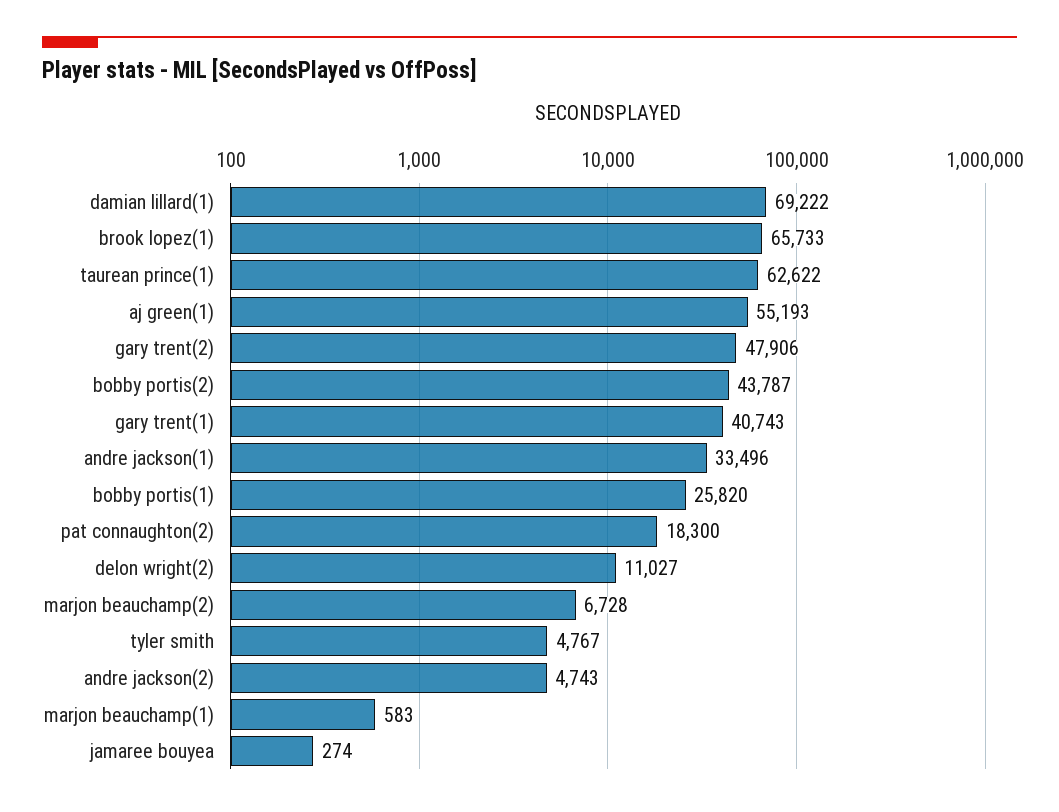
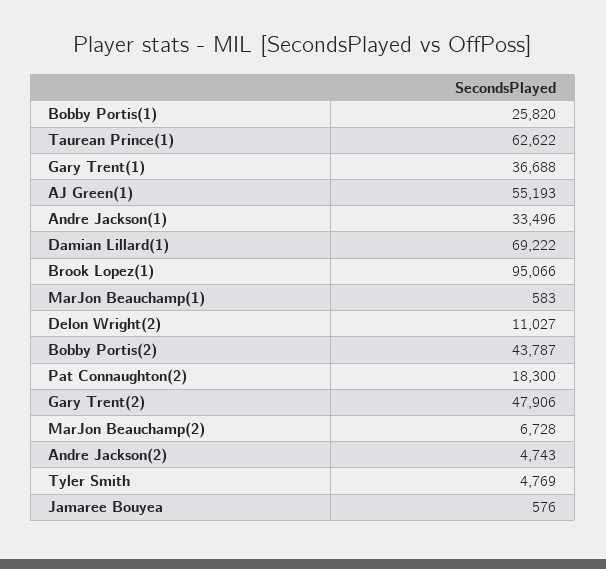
  {
    "damian lillard(1)": 69222,
-   "brook lopez(1)": 65733,
+   "brook lopez(1)": 95066,
    "taurean prince(1)": 62622,
    "aj green(1)": 55193,
    "gary trent(2)": 47906,
    "bobby portis(2)": 43787,
-   "gary trent(1)": 40743,
+   "gary trent(1)": 36688,
    "andre jackson(1)": 33496,
    "bobby portis(1)": 25820,
    "pat connaughton(2)": 18300,
    "delon wright(2)": 11027,
    "marjon beauchamp(2)": 6728,
-   "tyler smith": 4767,
+   "tyler smith": 4769,
    "andre jackson(2)": 4743,
    "marjon beauchamp(1)": 583,
-   "jamaree bouyea": 274
+   "jamaree bouyea": 576
  }

